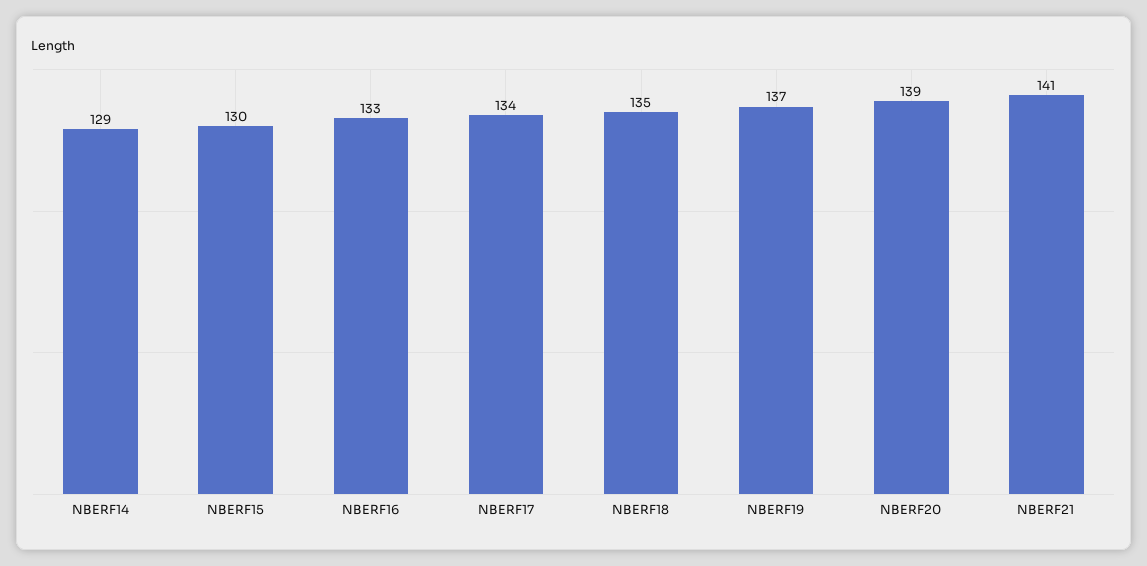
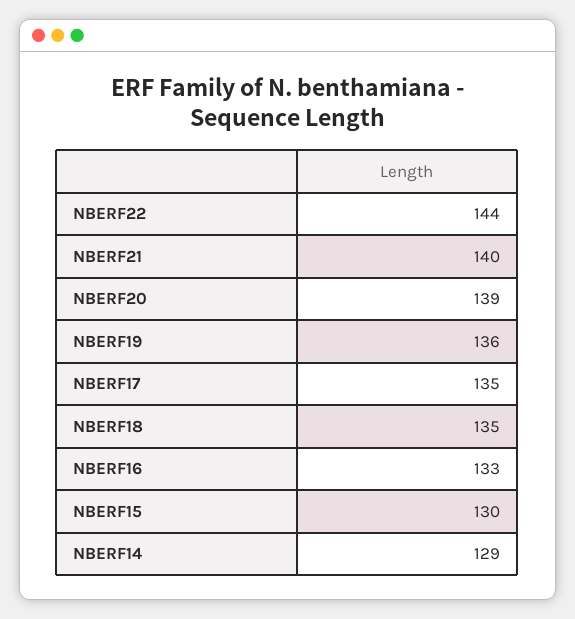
  {
    "NBERF14": 129,
    "NBERF15": 130,
    "NBERF16": 133,
-   "NBERF17": 134,
+   "NBERF17": 135,
    "NBERF18": 135,
-   "NBERF19": 137,
+   "NBERF19": 136,
    "NBERF20": 139,
-   "NBERF21": 141
+   "NBERF21": 140,
+   "NBERF22": 144
  }

